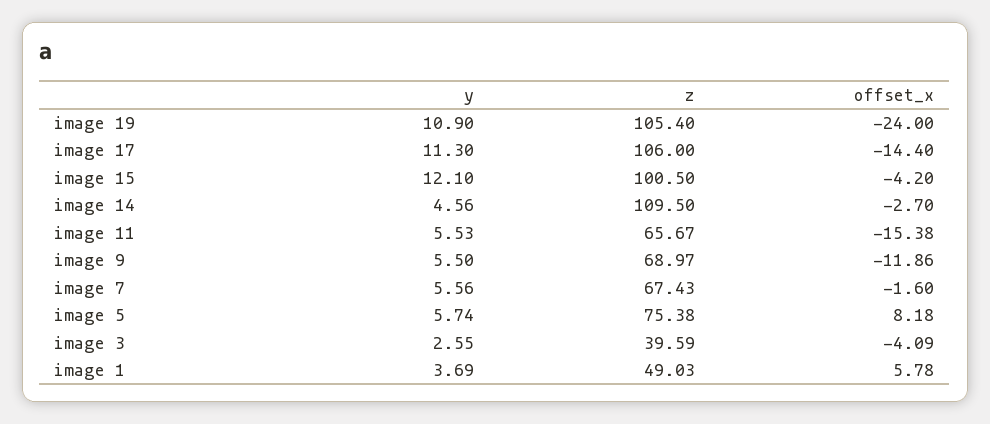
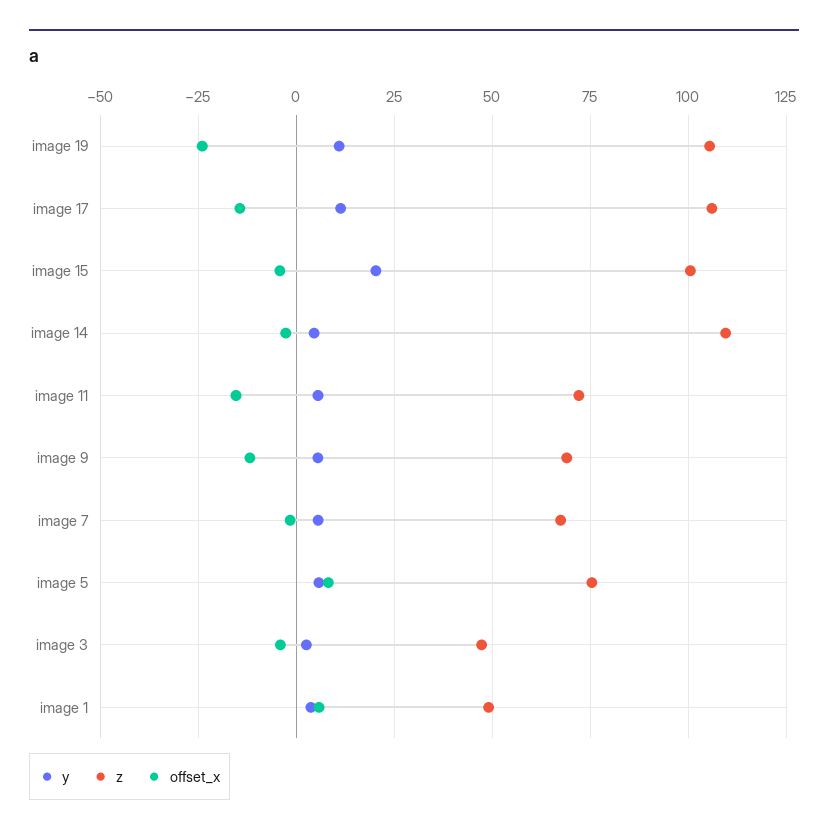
  {
    "y": {
      "image 19": 10.9,
      "image 17": 11.3,
-     "image 15": 12.1,
+     "image 15": 20,
      "image 14": 4.56,
      "image 11": 5.53,
      "image 9": 5.5,
      "image 7": 5.56,
      "image 5": 5.74,
      "image 3": 2.55,
      "image 1": 3.69
    },
    "z": {
      "image 19": 105.4,
      "image 17": 106,
      "image 15": 100.5,
      "image 14": 109.5,
-     "image 11": 65.67,
+     "image 11": 72.5,
      "image 9": 68.97,
      "image 7": 67.43,
      "image 5": 75.38,
-     "image 3": 39.59,
+     "image 3": 47.5,
      "image 1": 49.03
    },
    "offset_x": {
      "image 19": -24,
      "image 17": -14.4,
      "image 15": -4.2,
      "image 14": -2.7,
      "image 11": -15.38,
      "image 9": -11.86,
      "image 7": -1.6,
      "image 5": 8.18,
      "image 3": -4.09,
      "image 1": 5.78
    }
  }

